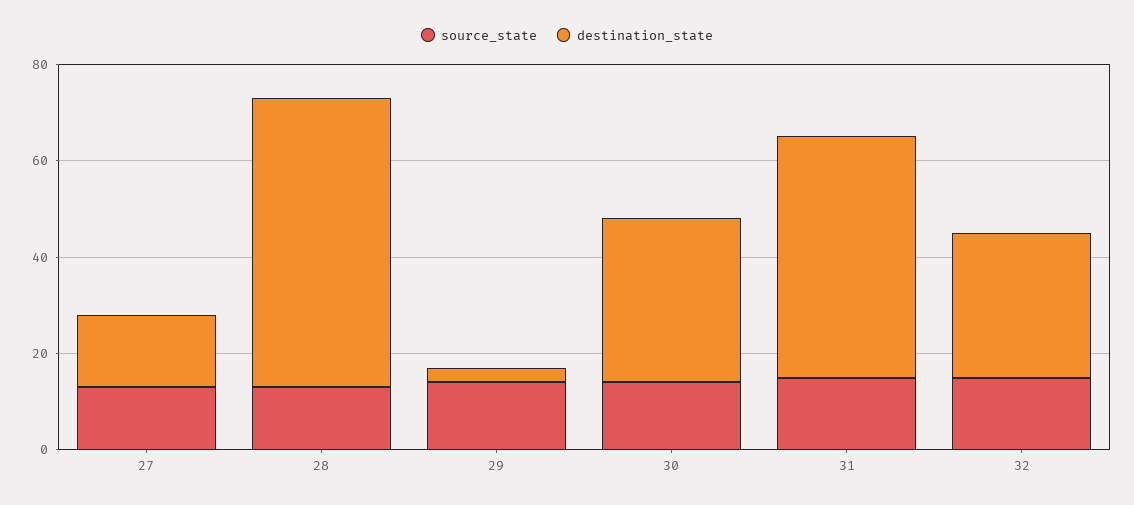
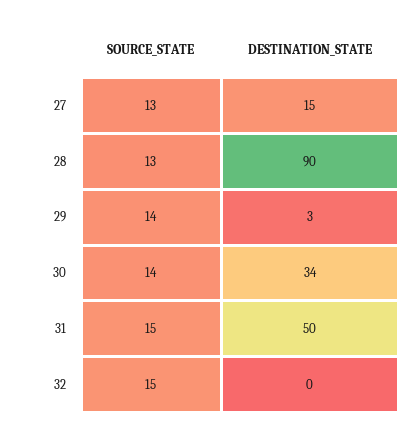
  {
    "source_state": {
      "27": 13,
      "28": 13,
      "29": 14,
      "30": 14,
      "31": 15,
      "32": 15
    },
    "destination_state": {
      "27": 15,
-     "28": 60,
+     "28": 90,
      "29": 3,
      "30": 34,
      "31": 50,
-     "32": 30
+     "32": 0
    }
  }

